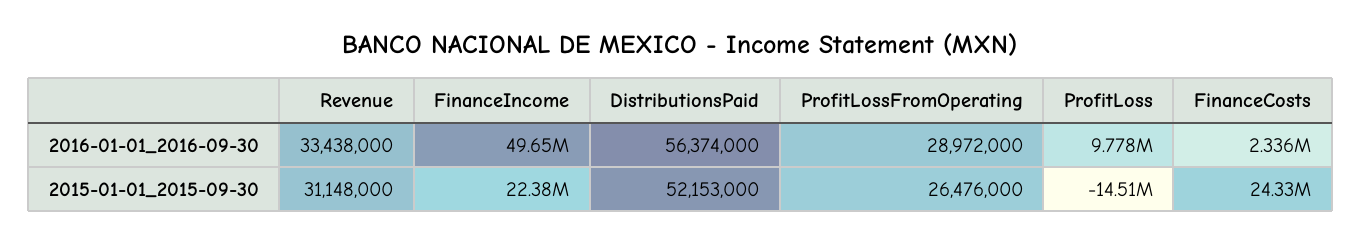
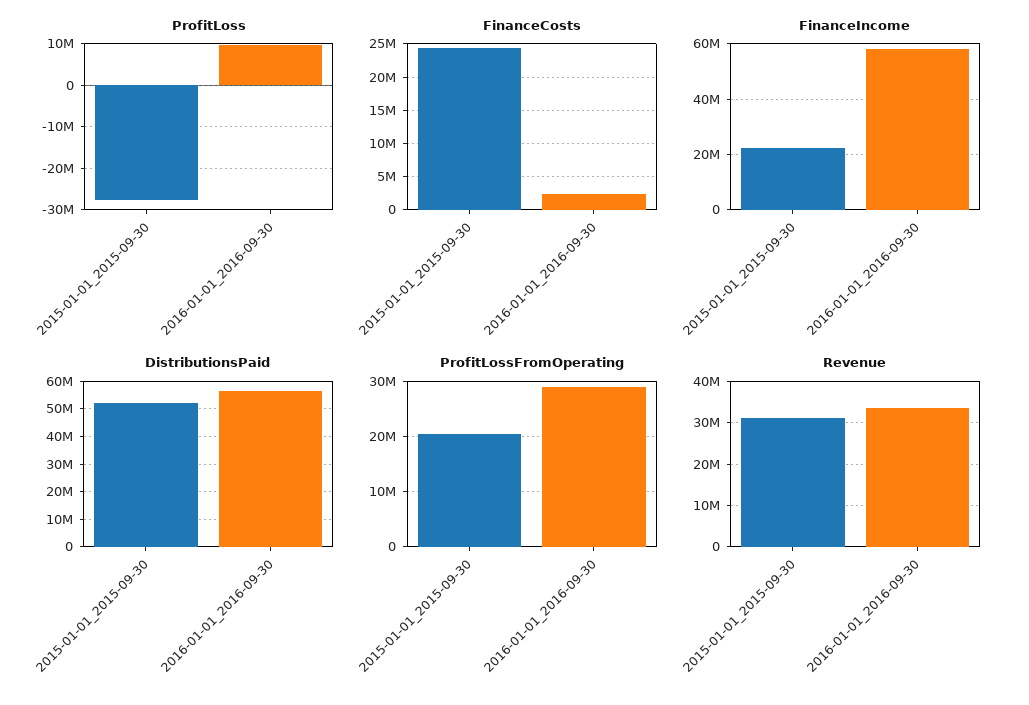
  {
    "Revenue": {
      "2016-01-01_2016-09-30": 33438000,
      "2015-01-01_2015-09-30": 31148000
    },
    "FinanceIncome": {
-     "2016-01-01_2016-09-30": 49650000,
+     "2016-01-01_2016-09-30": 57500000,
      "2015-01-01_2015-09-30": 22380000
    },
    "DistributionsPaid": {
      "2016-01-01_2016-09-30": 56374000,
      "2015-01-01_2015-09-30": 52153000
    },
    "ProfitLossFromOperating": {
      "2016-01-01_2016-09-30": 28972000,
-     "2015-01-01_2015-09-30": 26476000
+     "2015-01-01_2015-09-30": 20000000
    },
    "ProfitLoss": {
      "2016-01-01_2016-09-30": 9778000,
-     "2015-01-01_2015-09-30": -14510000
+     "2015-01-01_2015-09-30": -28000000
    },
    "FinanceCosts": {
      "2016-01-01_2016-09-30": 2336000,
      "2015-01-01_2015-09-30": 24330000
    }
  }

